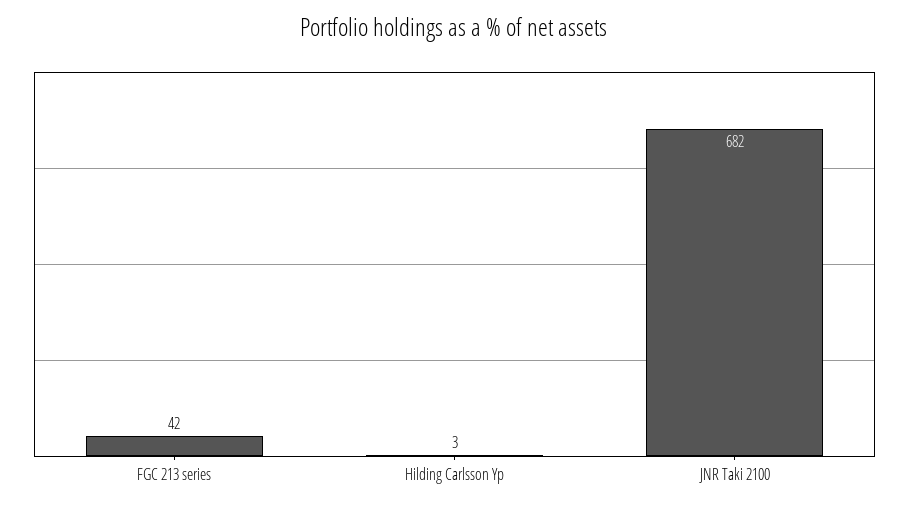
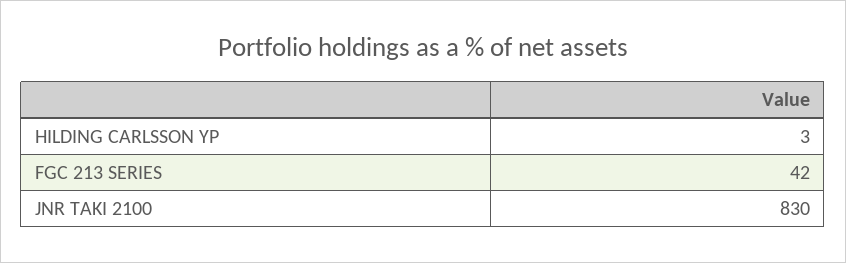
  {
    "FGC 213 series": 42,
    "Hilding Carlsson Yp": 3,
-   "JNR Taki 2100": 682
+   "JNR Taki 2100": 830
  }

